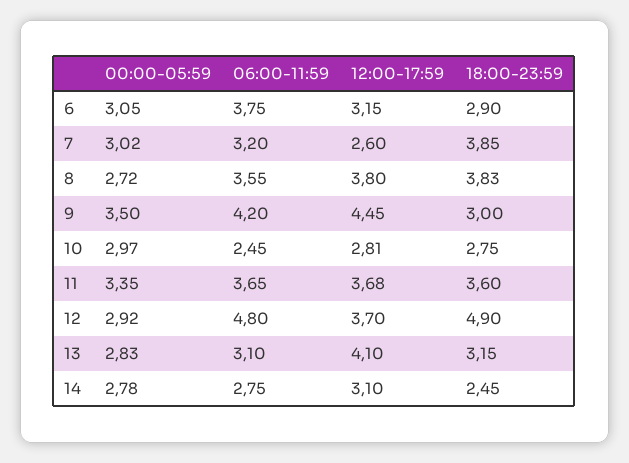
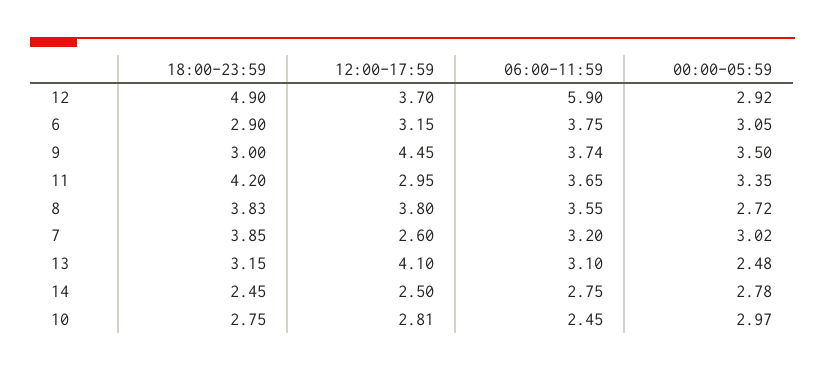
  {
    "00:00-05:59": {
      "6": 3.05,
      "7": 3.02,
      "8": 2.72,
      "9": 3.5,
      "10": 2.97,
      "11": 3.35,
      "12": 2.92,
-     "13": 2.83,
+     "13": 2.48,
      "14": 2.78
    },
    "06:00-11:59": {
      "6": 3.75,
      "7": 3.2,
      "8": 3.55,
-     "9": 4.2,
+     "9": 3.74,
      "10": 2.45,
      "11": 3.65,
-     "12": 4.8,
+     "12": 5.9,
      "13": 3.1,
      "14": 2.75
    },
    "12:00-17:59": {
      "6": 3.15,
      "7": 2.6,
      "8": 3.8,
      "9": 4.45,
      "10": 2.81,
-     "11": 3.68,
+     "11": 2.95,
      "12": 3.7,
      "13": 4.1,
-     "14": 3.1
+     "14": 2.5
    },
    "18:00-23:59": {
      "6": 2.9,
      "7": 3.85,
      "8": 3.83,
      "9": 3,
      "10": 2.75,
-     "11": 3.6,
+     "11": 4.2,
      "12": 4.9,
      "13": 3.15,
      "14": 2.45
    }
  }

